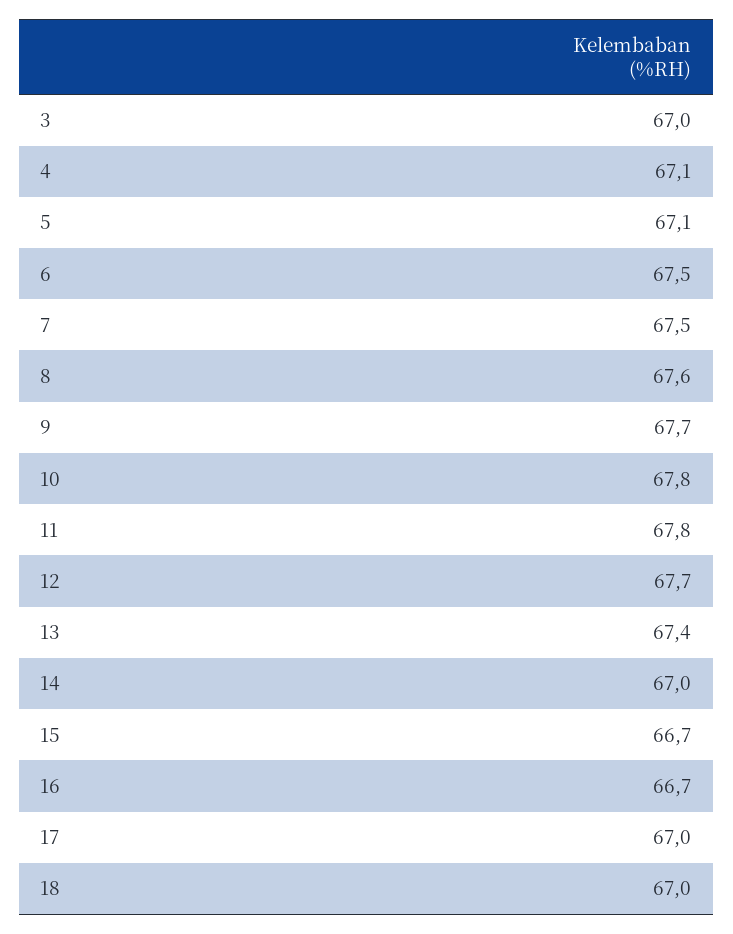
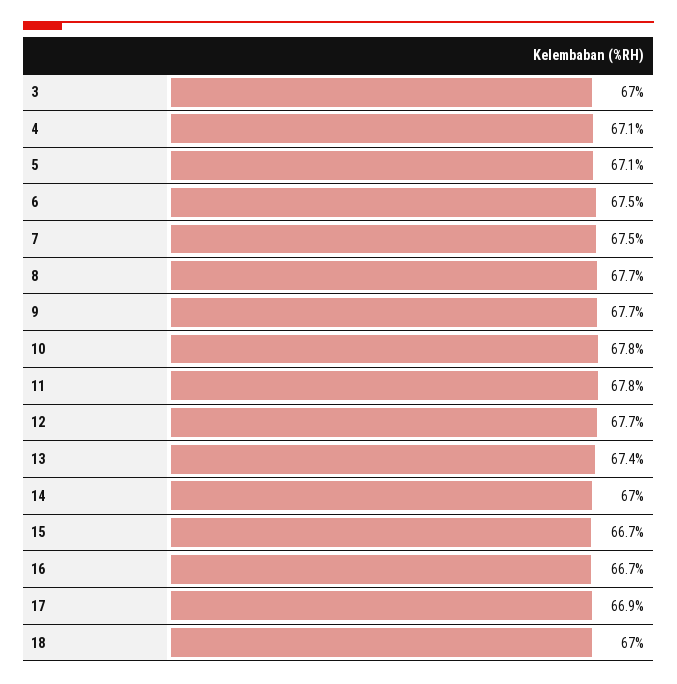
  {
    "3": 67,
    "4": 67.1,
    "5": 67.1,
    "6": 67.5,
    "7": 67.5,
-   "8": 67.6,
+   "8": 67.7,
    "9": 67.7,
    "10": 67.8,
    "11": 67.8,
    "12": 67.7,
    "13": 67.4,
    "14": 67,
    "15": 66.7,
    "16": 66.7,
-   "17": 67,
+   "17": 66.9,
    "18": 67
  }

